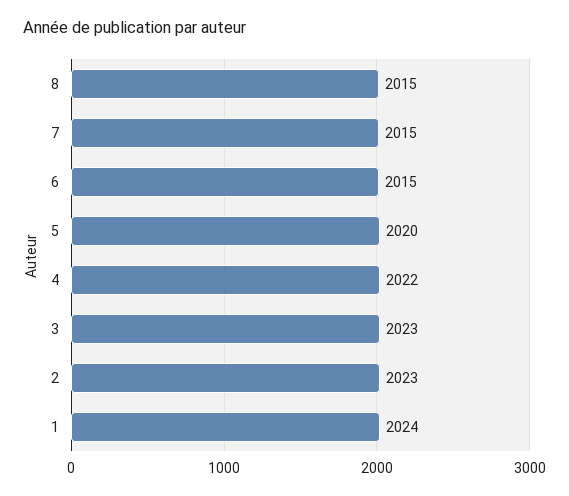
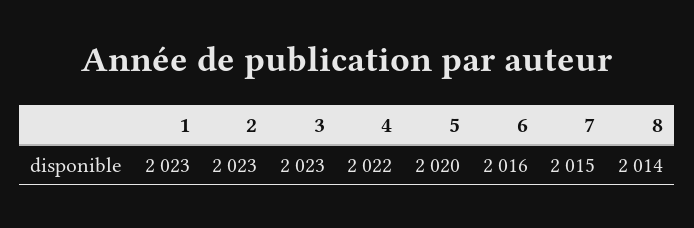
  {
-   "8": 2015,
+   "8": 2014,
    "7": 2015,
-   "6": 2015,
+   "6": 2016,
    "5": 2020,
    "4": 2022,
    "3": 2023,
    "2": 2023,
-   "1": 2024
+   "1": 2023
  }

